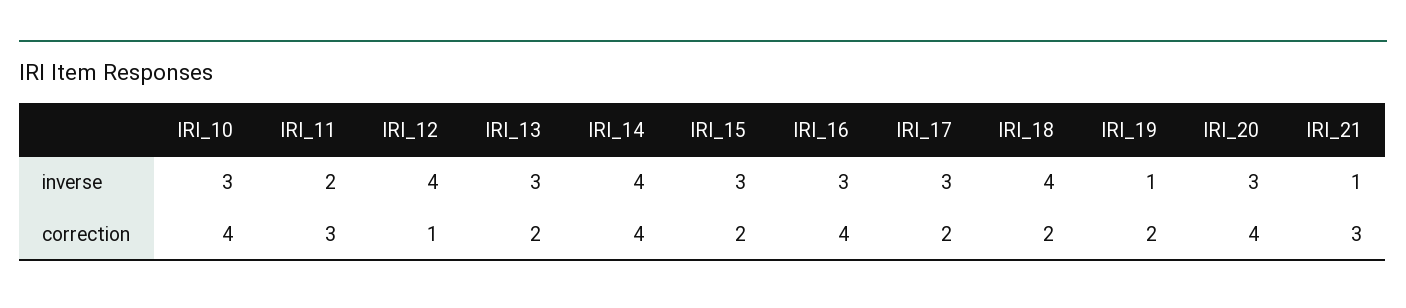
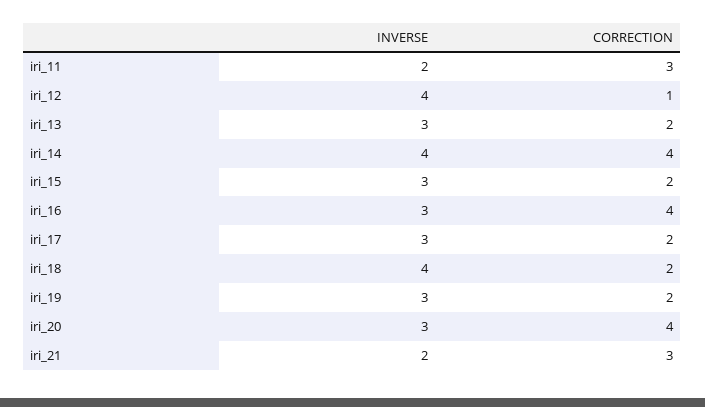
  {
-   "IRI_10": {
-     "inverse": 3,
-     "correction": 4
-   },
    "IRI_11": {
      "inverse": 2,
      "correction": 3
    },
    "IRI_12": {
      "inverse": 4,
      "correction": 1
    },
    "IRI_13": {
      "inverse": 3,
      "correction": 2
    },
    "IRI_14": {
      "inverse": 4,
      "correction": 4
    },
    "IRI_15": {
      "inverse": 3,
      "correction": 2
    },
    "IRI_16": {
      "inverse": 3,
      "correction": 4
    },
    "IRI_17": {
      "inverse": 3,
      "correction": 2
    },
    "IRI_18": {
      "inverse": 4,
      "correction": 2
    },
    "IRI_19": {
-     "inverse": 1,
+     "inverse": 3,
      "correction": 2
    },
    "IRI_20": {
      "inverse": 3,
      "correction": 4
    },
    "IRI_21": {
-     "inverse": 1,
+     "inverse": 2,
      "correction": 3
    }
  }

